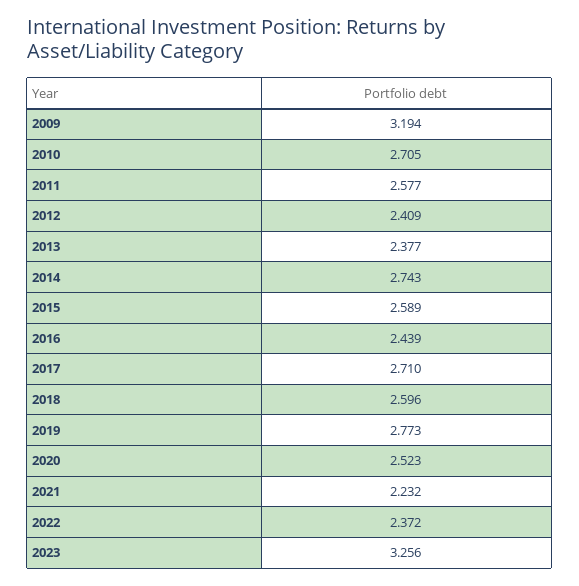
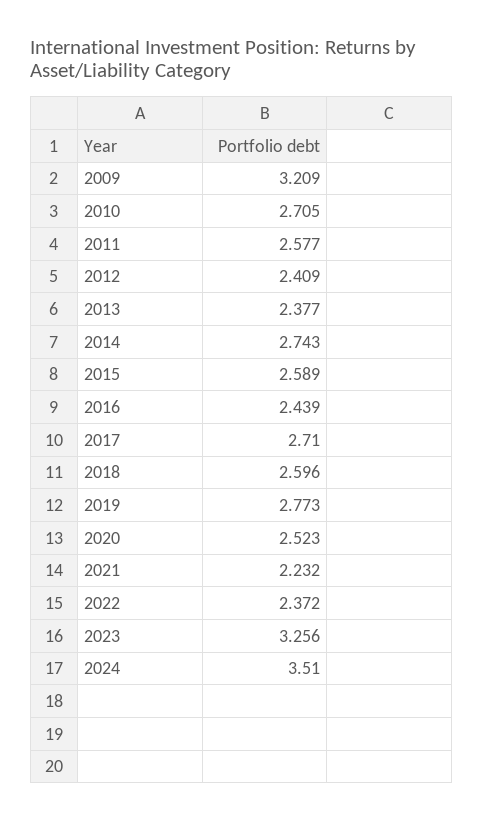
  {
-   "2009": 3.194,
+   "2009": 3.209,
    "2010": 2.705,
    "2011": 2.577,
    "2012": 2.409,
    "2013": 2.377,
    "2014": 2.743,
    "2015": 2.589,
    "2016": 2.439,
    "2017": 2.71,
    "2018": 2.596,
    "2019": 2.773,
    "2020": 2.523,
    "2021": 2.232,
    "2022": 2.372,
-   "2023": 3.256
+   "2023": 3.256,
+   "2024": 3.51
  }

